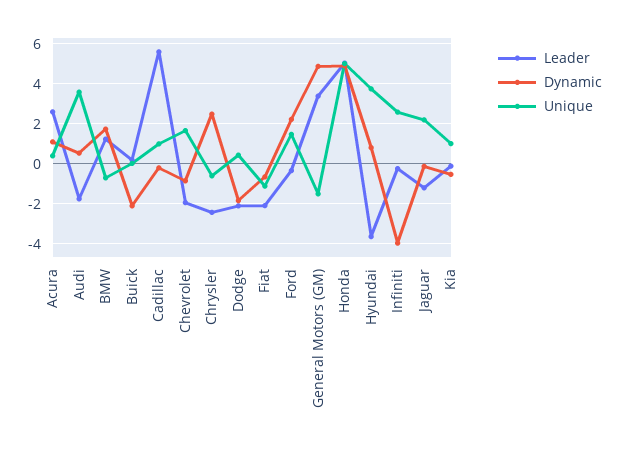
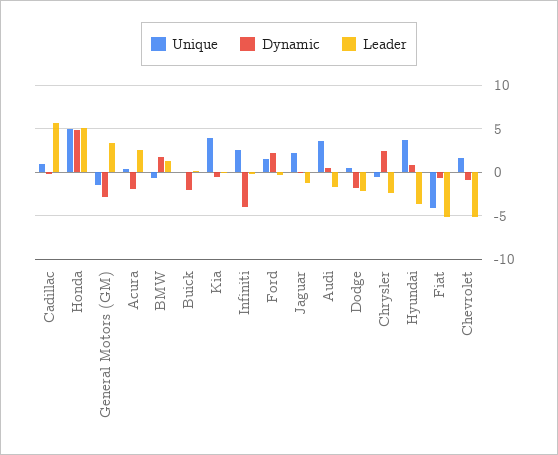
  {
    "Leader": {
      "Acura": 2.5,
      "Audi": -2,
      "BMW": 1,
      "Buick": 0,
      "Cadillac": 5.5,
-     "Chevrolet": -2,
+     "Chevrolet": -5,
      "Chrysler": -2.5,
      "Dodge": -2,
-     "Fiat": -2,
+     "Fiat": -5,
      "Ford": -0.5,
      "General Motors (GM)": 3.5,
      "Honda": 5,
      "Hyundai": -3.5,
      "Infiniti": 0,
      "Jaguar": -1,
      "Kia": 0
    },
    "Dynamic": {
-     "Acura": 1,
+     "Acura": -2,
      "Audi": 0.5,
      "BMW": 1.5,
      "Buick": -2,
      "Cadillac": 0,
      "Chevrolet": -1,
      "Chrysler": 2.5,
      "Dodge": -2,
      "Fiat": -0.5,
      "Ford": 2,
-     "General Motors (GM)": 5,
+     "General Motors (GM)": -3,
      "Honda": 5,
      "Hyundai": 1,
      "Infiniti": -4,
      "Jaguar": 0,
      "Kia": -0.5
    },
    "Unique": {
      "Acura": 0.5,
      "Audi": 3.5,
      "BMW": -0.5,
      "Buick": 0,
      "Cadillac": 1,
      "Chevrolet": 1.5,
      "Chrysler": -0.5,
      "Dodge": 0.5,
-     "Fiat": -1,
+     "Fiat": -4,
      "Ford": 1.5,
      "General Motors (GM)": -1.5,
      "Honda": 5,
      "Hyundai": 4,
      "Infiniti": 2.5,
      "Jaguar": 2,
-     "Kia": 1
+     "Kia": 4
    }
  }

